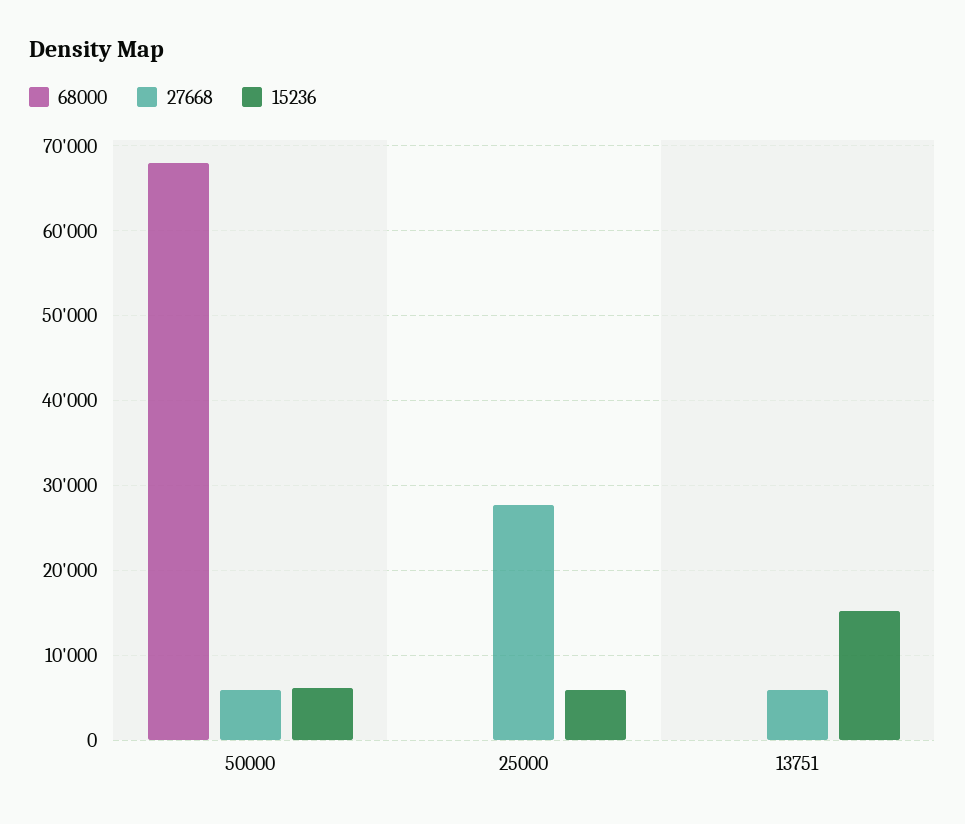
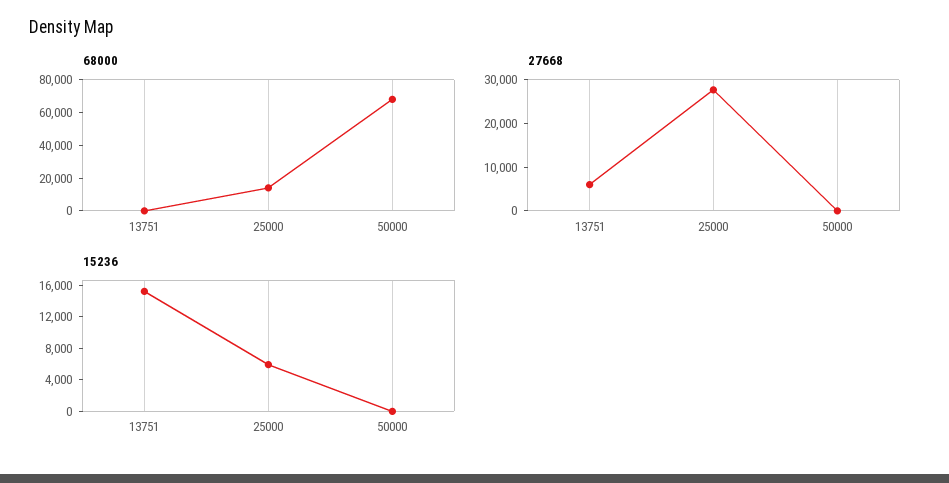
  {
    "68000": {
      "50000": 68000,
-     "25000": 0,
+     "25000": 15000,
      "13751": 0
    },
    "27668": {
-     "50000": 6000,
+     "50000": 0,
      "25000": 28000,
      "13751": 6000
    },
    "15236": {
-     "50000": 6000,
+     "50000": 0,
      "25000": 6000,
      "13751": 15000
    }
  }

